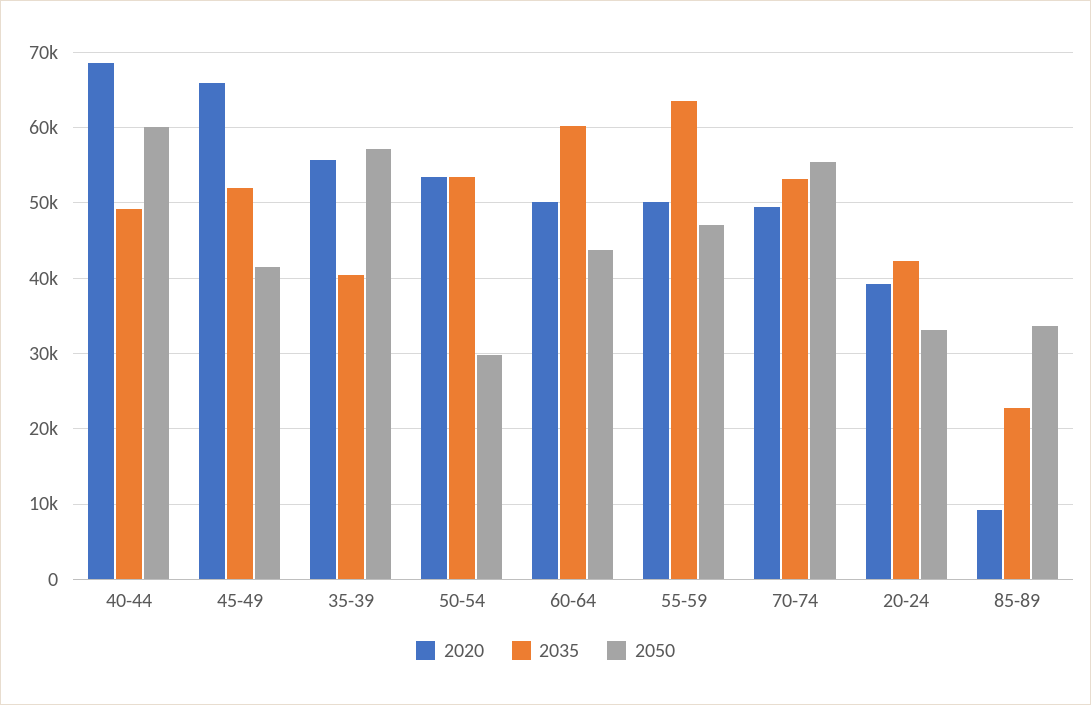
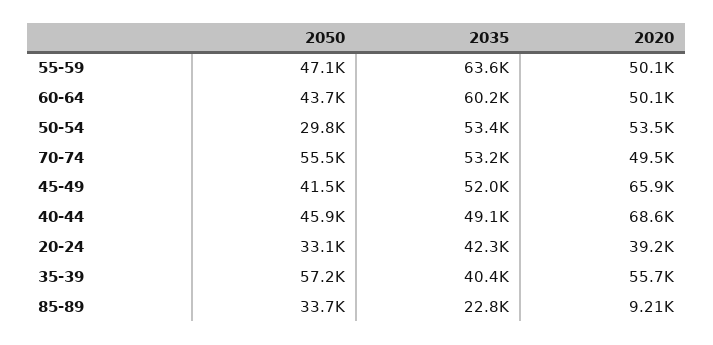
  {
    "2020": {
      "40-44": 68600,
      "45-49": 65900,
      "35-39": 55700,
      "50-54": 53500,
      "60-64": 50100,
      "55-59": 50100,
      "70-74": 49500,
      "20-24": 39200,
      "85-89": 9210
    },
    "2035": {
      "40-44": 49100,
      "45-49": 52000,
      "35-39": 40400,
      "50-54": 53400,
      "60-64": 60200,
      "55-59": 63600,
      "70-74": 53200,
      "20-24": 42300,
      "85-89": 22800
    },
    "2050": {
-     "40-44": 60000,
+     "40-44": 45900,
      "45-49": 41500,
      "35-39": 57200,
      "50-54": 29800,
      "60-64": 43700,
      "55-59": 47100,
      "70-74": 55500,
      "20-24": 33100,
      "85-89": 33700
    }
  }

